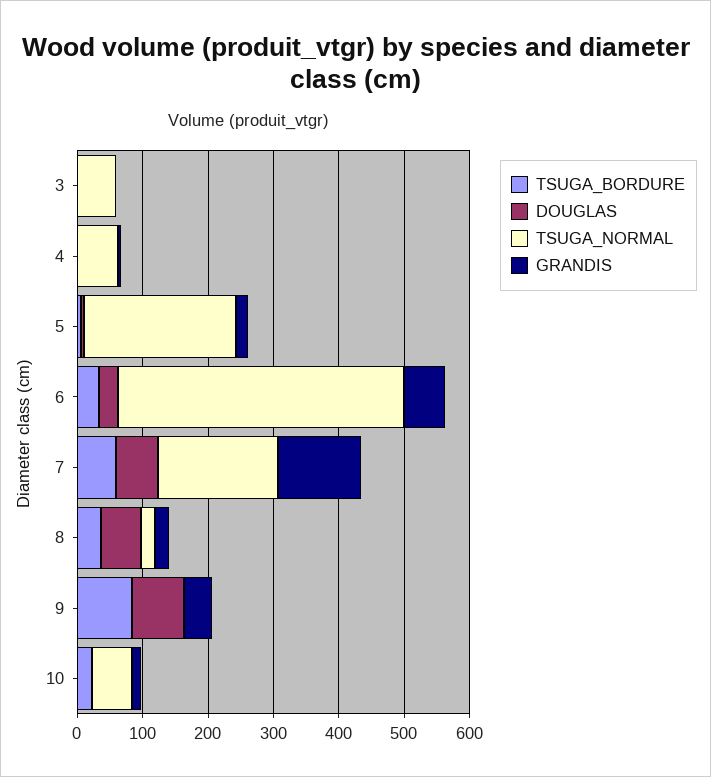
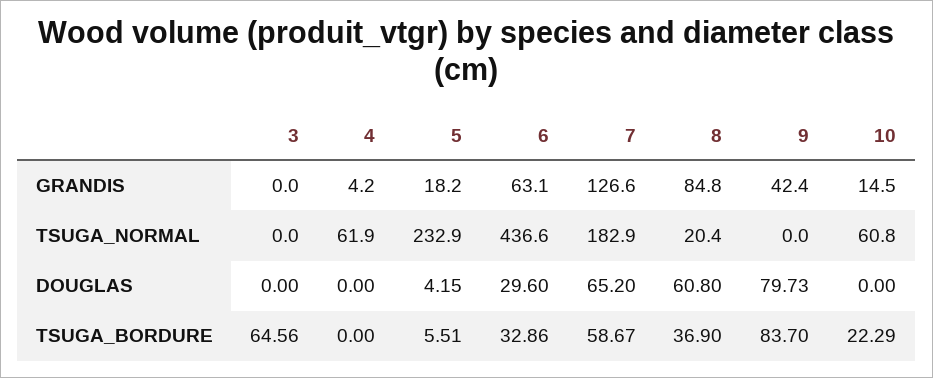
  {
    "TSUGA_BORDURE": {
-     "3": 0,
+     "3": 64.56,
      "4": 0,
      "5": 5.51,
      "6": 32.86,
      "7": 58.67,
      "8": 36.9,
      "9": 83.7,
      "10": 22.29
    },
    "DOUGLAS": {
      "3": 0,
      "4": 0,
      "5": 4.15,
      "6": 29.6,
      "7": 65.2,
      "8": 60.8,
      "9": 79.73,
      "10": 0
    },
    "TSUGA_NORMAL": {
-     "3": 60,
+     "3": 0,
      "4": 61.9,
      "5": 232.9,
      "6": 436.6,
      "7": 182.9,
      "8": 20.4,
      "9": 0,
      "10": 60.8
    },
    "GRANDIS": {
      "3": 0,
      "4": 4.2,
      "5": 18.2,
      "6": 63.1,
      "7": 126.6,
-     "8": 20,
+     "8": 84.8,
      "9": 42.4,
      "10": 14.5
    }
  }

